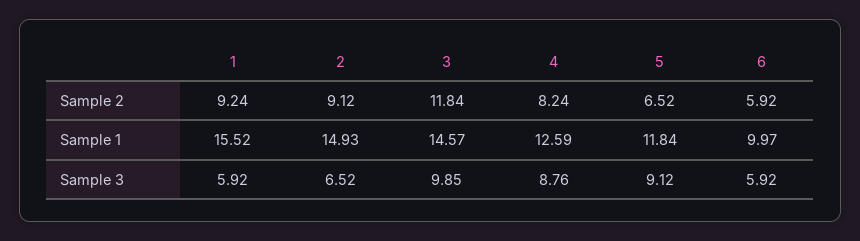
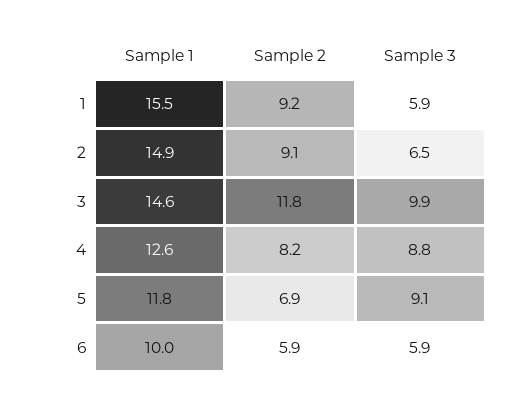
  {
    "1": {
      "Sample 2": 9.24,
      "Sample 1": 15.52,
      "Sample 3": 5.92
    },
    "2": {
      "Sample 2": 9.12,
      "Sample 1": 14.93,
      "Sample 3": 6.52
    },
    "3": {
      "Sample 2": 11.84,
      "Sample 1": 14.57,
      "Sample 3": 9.85
    },
    "4": {
      "Sample 2": 8.24,
      "Sample 1": 12.59,
      "Sample 3": 8.76
    },
    "5": {
-     "Sample 2": 6.52,
+     "Sample 2": 6.9,
      "Sample 1": 11.84,
      "Sample 3": 9.12
    },
    "6": {
      "Sample 2": 5.92,
      "Sample 1": 9.97,
      "Sample 3": 5.92
    }
  }

